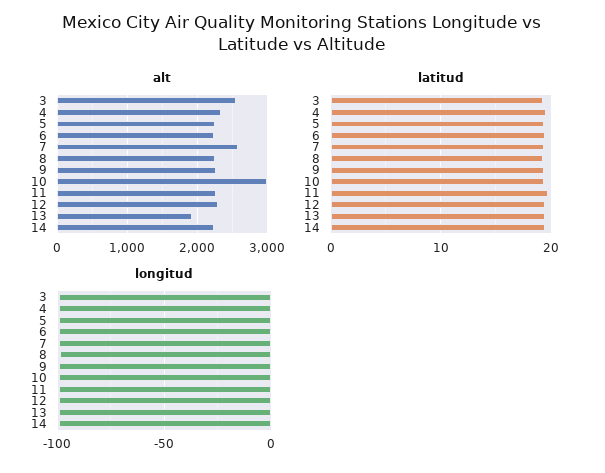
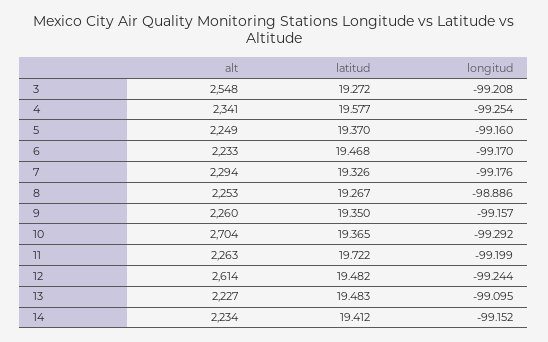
  {
    "alt": {
      "3": 2548,
      "4": 2341,
      "5": 2249,
      "6": 2233,
-     "7": 2600,
+     "7": 2294,
      "8": 2253,
      "9": 2260,
-     "10": 3000,
+     "10": 2704,
      "11": 2263,
-     "12": 2300,
+     "12": 2614,
-     "13": 1900,
+     "13": 2227,
      "14": 2234
    },
    "latitud": {
      "3": 19.272,
      "4": 19.577,
      "5": 19.37,
      "6": 19.468,
      "7": 19.326,
      "8": 19.267,
      "9": 19.35,
      "10": 19.365,
      "11": 19.722,
      "12": 19.482,
      "13": 19.483,
      "14": 19.412
    },
    "longitud": {
      "3": -99.208,
      "4": -99.254,
      "5": -99.16,
      "6": -99.17,
      "7": -99.176,
      "8": -98.886,
      "9": -99.157,
      "10": -99.292,
      "11": -99.199,
      "12": -99.244,
      "13": -99.095,
      "14": -99.152
    }
  }

